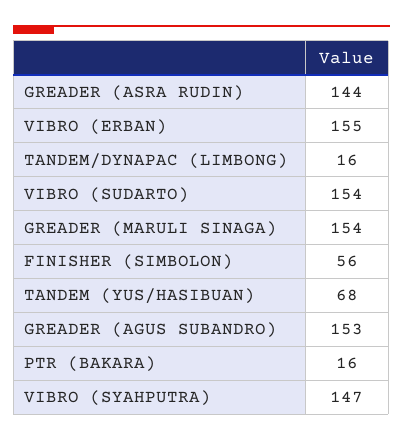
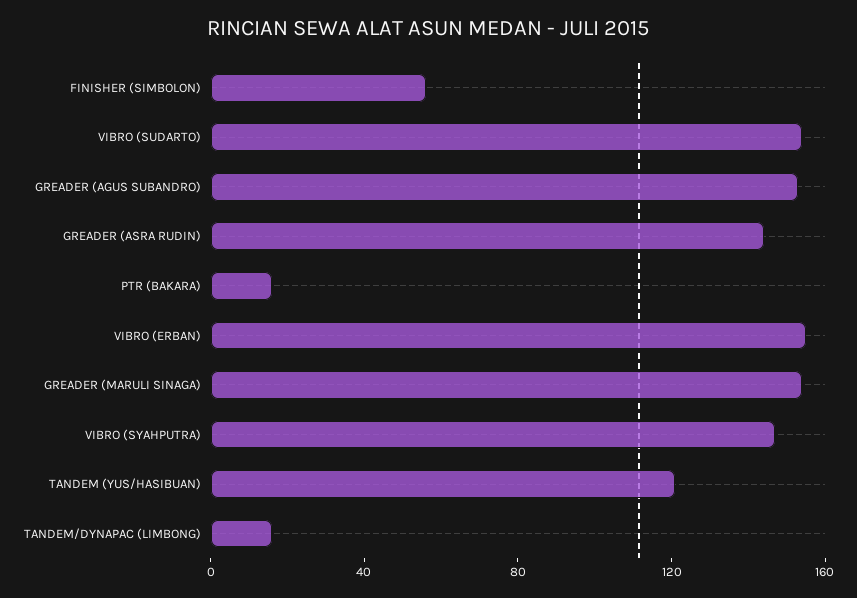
  {
    "GREADER (ASRA RUDIN)": 144,
    "VIBRO (ERBAN)": 155,
    "TANDEM/DYNAPAC (LIMBONG)": 16,
    "VIBRO (SUDARTO)": 154,
    "GREADER (MARULI SINAGA)": 154,
    "FINISHER (SIMBOLON)": 56,
-   "TANDEM (YUS/HASIBUAN)": 68,
+   "TANDEM (YUS/HASIBUAN)": 120,
    "GREADER (AGUS SUBANDRO)": 153,
    "PTR (BAKARA)": 16,
    "VIBRO (SYAHPUTRA)": 147
  }

